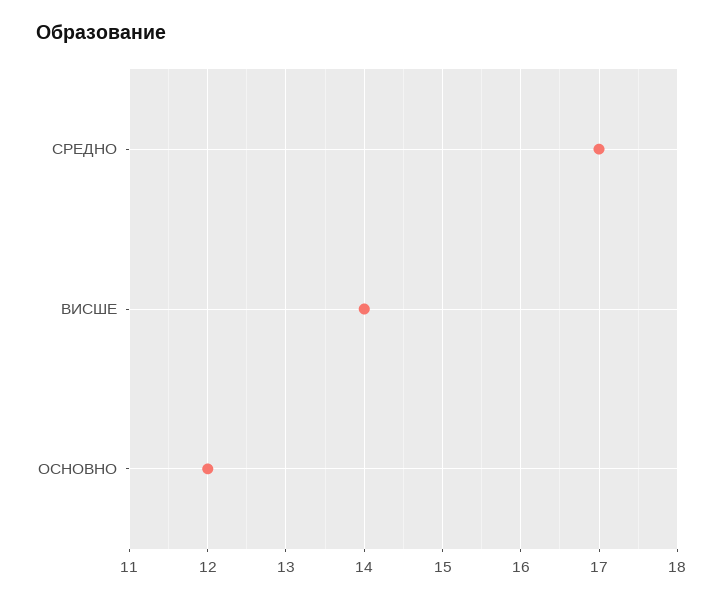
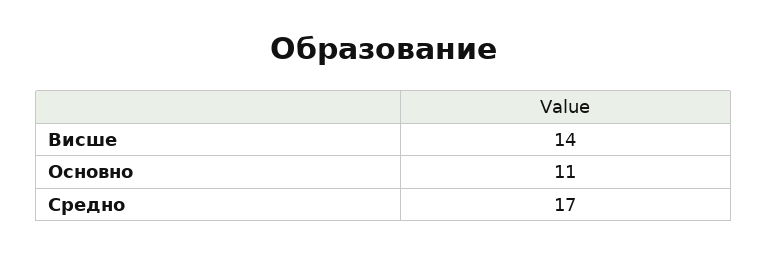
  {
    "СРЕДНО": 17,
    "ВИСШЕ": 14,
-   "ОСНОВНО": 12
+   "ОСНОВНО": 11
  }

